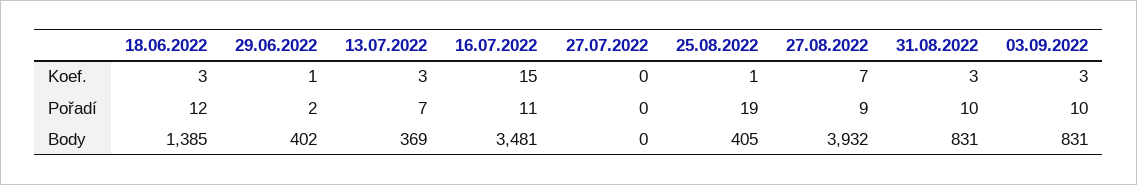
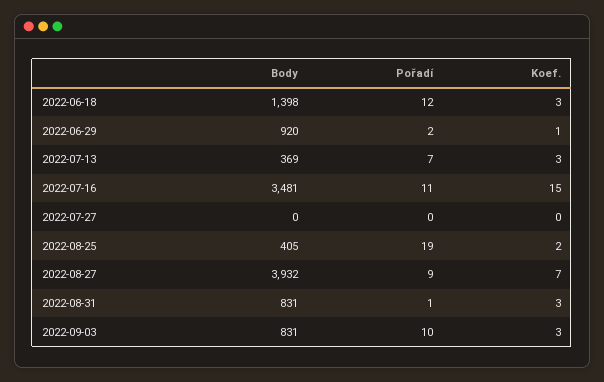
  {
    "18.06.2022": {
      "Koef.": 3,
      "Pořadí": 12,
-     "Body": 1385
+     "Body": 1398
    },
    "29.06.2022": {
      "Koef.": 1,
      "Pořadí": 2,
-     "Body": 402
+     "Body": 920
    },
    "13.07.2022": {
      "Koef.": 3,
      "Pořadí": 7,
      "Body": 369
    },
    "16.07.2022": {
      "Koef.": 15,
      "Pořadí": 11,
      "Body": 3481
    },
    "27.07.2022": {
      "Koef.": 0,
      "Pořadí": 0,
      "Body": 0
    },
    "25.08.2022": {
-     "Koef.": 1,
+     "Koef.": 2,
      "Pořadí": 19,
      "Body": 405
    },
    "27.08.2022": {
      "Koef.": 7,
      "Pořadí": 9,
      "Body": 3932
    },
    "31.08.2022": {
      "Koef.": 3,
-     "Pořadí": 10,
+     "Pořadí": 1,
      "Body": 831
    },
    "03.09.2022": {
      "Koef.": 3,
      "Pořadí": 10,
      "Body": 831
    }
  }

